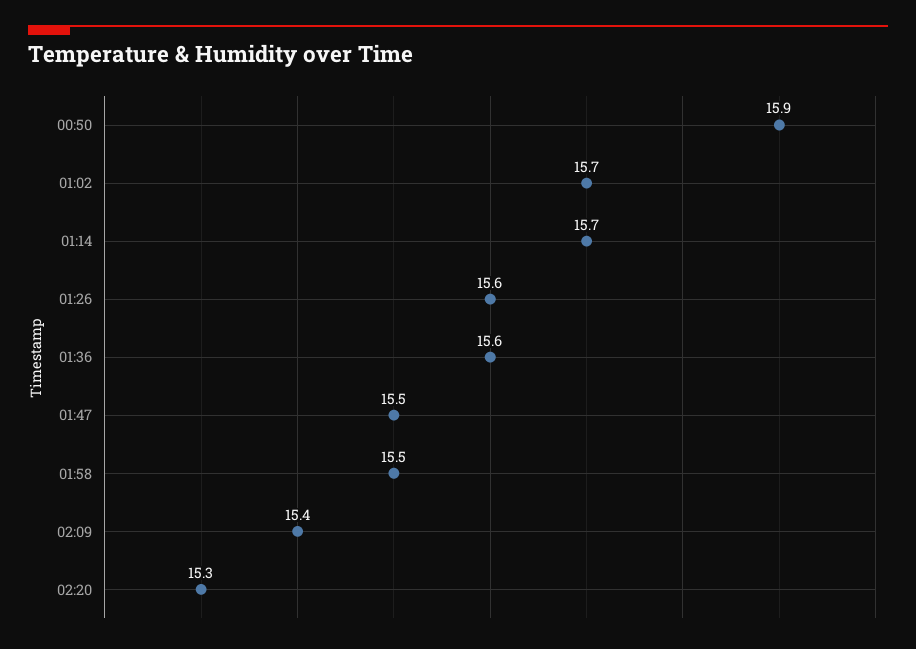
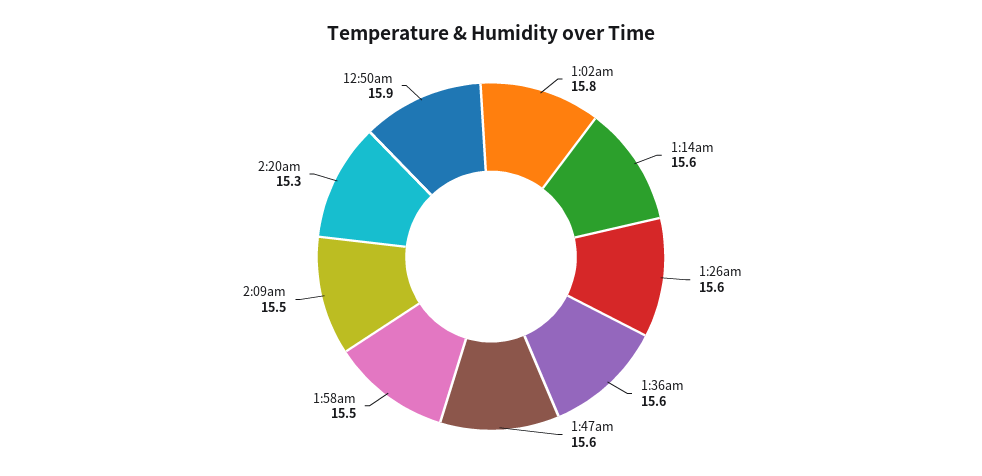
  {
    "00:50": 15.9,
-   "01:02": 15.7,
+   "01:02": 15.8,
-   "01:14": 15.7,
+   "01:14": 15.6,
    "01:26": 15.6,
    "01:36": 15.6,
-   "01:47": 15.5,
+   "01:47": 15.6,
    "01:58": 15.5,
-   "02:09": 15.4,
+   "02:09": 15.5,
    "02:20": 15.3
  }

